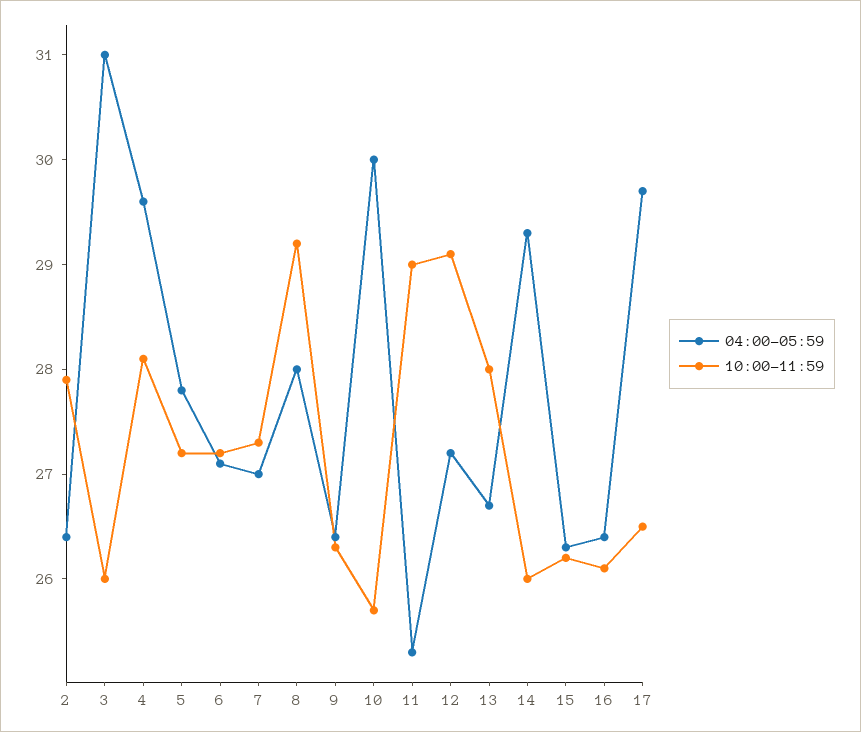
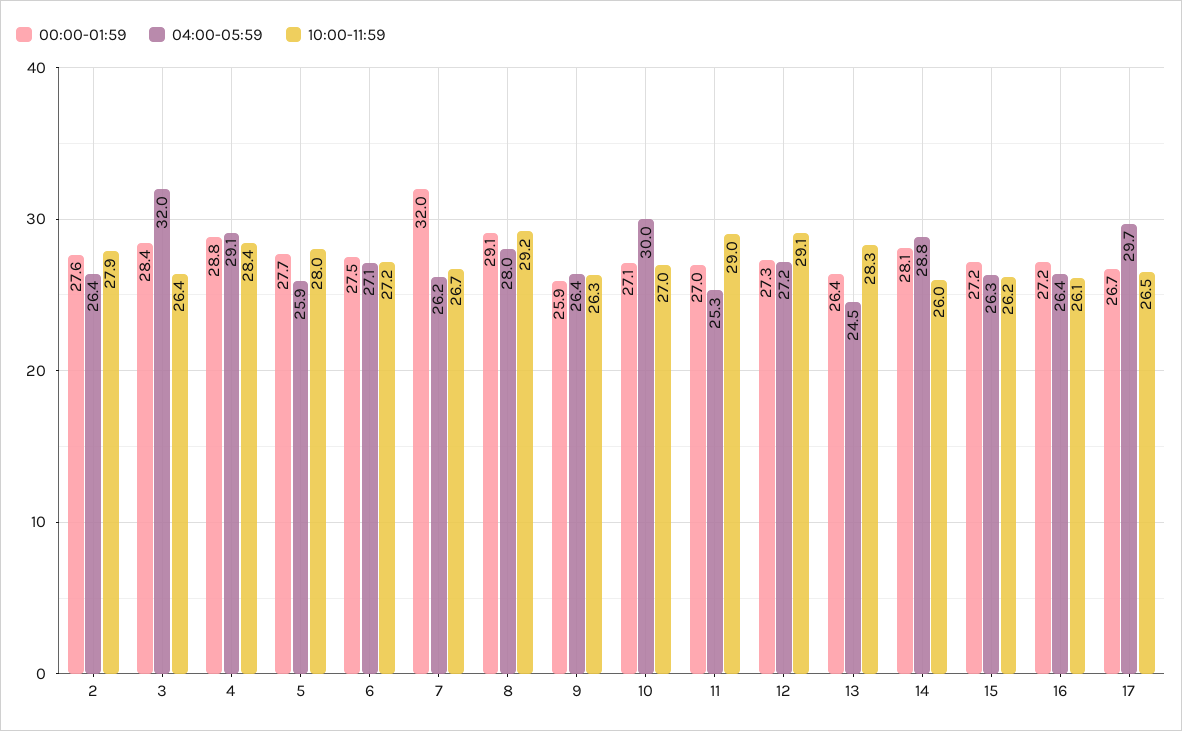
  {
    "04:00-05:59": {
      "2": 26.4,
-     "3": 31,
+     "3": 32,
-     "4": 29.6,
+     "4": 29.1,
-     "5": 27.8,
+     "5": 25.9,
      "6": 27.1,
-     "7": 27,
+     "7": 26.2,
      "8": 28,
      "9": 26.4,
      "10": 30,
      "11": 25.3,
      "12": 27.2,
-     "13": 26.7,
+     "13": 24.5,
-     "14": 29.3,
+     "14": 28.8,
      "15": 26.3,
      "16": 26.4,
      "17": 29.7
    },
    "10:00-11:59": {
      "2": 27.9,
-     "3": 26,
+     "3": 26.4,
-     "4": 28.1,
+     "4": 28.4,
-     "5": 27.2,
+     "5": 28,
      "6": 27.2,
-     "7": 27.3,
+     "7": 26.7,
      "8": 29.2,
      "9": 26.3,
-     "10": 25.7,
+     "10": 27,
      "11": 29,
      "12": 29.1,
-     "13": 28,
+     "13": 28.3,
      "14": 26,
      "15": 26.2,
      "16": 26.1,
      "17": 26.5
-   }
+   },
+   "00:00-01:59": {
+     "2": 27.6,
+     "3": 28.4,
+     "4": 28.8,
+     "5": 27.7,
+     "6": 27.5,
+     "7": 32,
+     "8": 29.1,
+     "9": 25.9,
+     "10": 27.1,
+     "11": 27,
+     "12": 27.3,
+     "13": 26.4,
+     "14": 28.1,
+     "15": 27.2,
+     "16": 27.2,
+     "17": 26.7
+   }
  }

